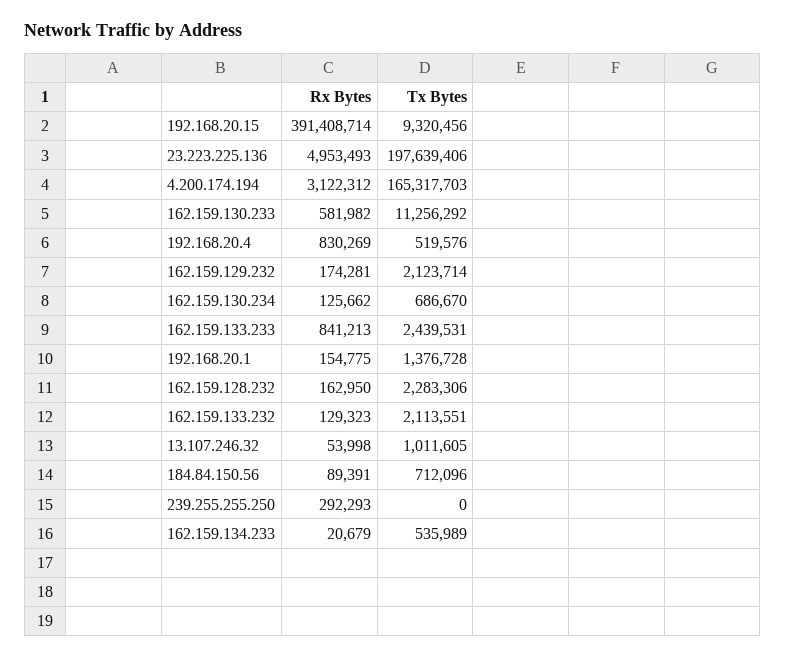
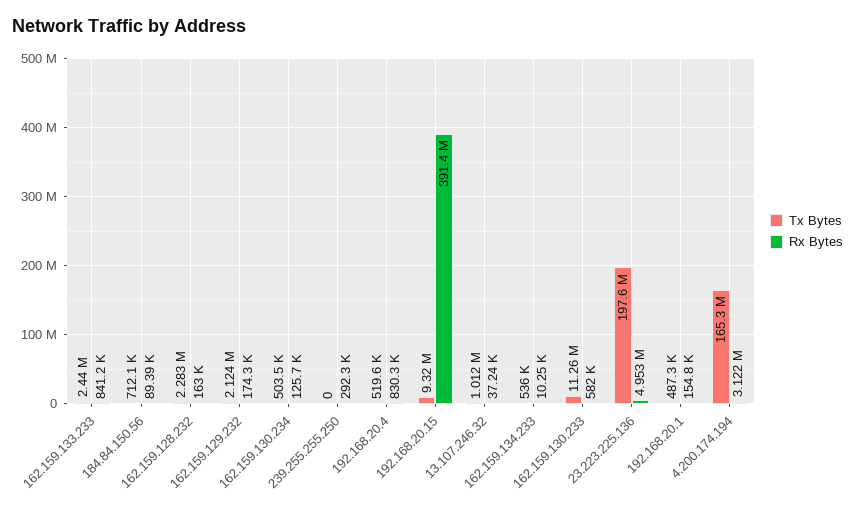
  {
    "Rx Bytes": {
      "192.168.20.15": 391408714,
      "23.223.225.136": 4953493,
      "4.200.174.194": 3122312,
      "162.159.130.233": 581982,
      "192.168.20.4": 830269,
      "162.159.129.232": 174281,
      "162.159.130.234": 125662,
      "162.159.133.233": 841213,
      "192.168.20.1": 154775,
      "162.159.128.232": 162950,
-     "162.159.133.232": 129323,
-     "13.107.246.32": 53998,
+     "13.107.246.32": 37240,
      "184.84.150.56": 89391,
      "239.255.255.250": 292293,
-     "162.159.134.233": 20679
+     "162.159.134.233": 10250
    },
    "Tx Bytes": {
      "192.168.20.15": 9320456,
      "23.223.225.136": 197639406,
      "4.200.174.194": 165317703,
      "162.159.130.233": 11256292,
      "192.168.20.4": 519576,
      "162.159.129.232": 2123714,
-     "162.159.130.234": 686670,
+     "162.159.130.234": 503500,
      "162.159.133.233": 2439531,
-     "192.168.20.1": 1376728,
+     "192.168.20.1": 487300,
      "162.159.128.232": 2283306,
-     "162.159.133.232": 2113551,
      "13.107.246.32": 1011605,
      "184.84.150.56": 712096,
      "239.255.255.250": 0,
      "162.159.134.233": 535989
    }
  }

